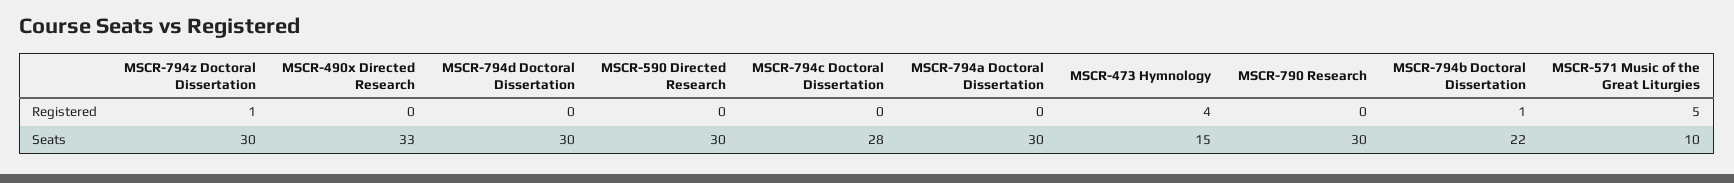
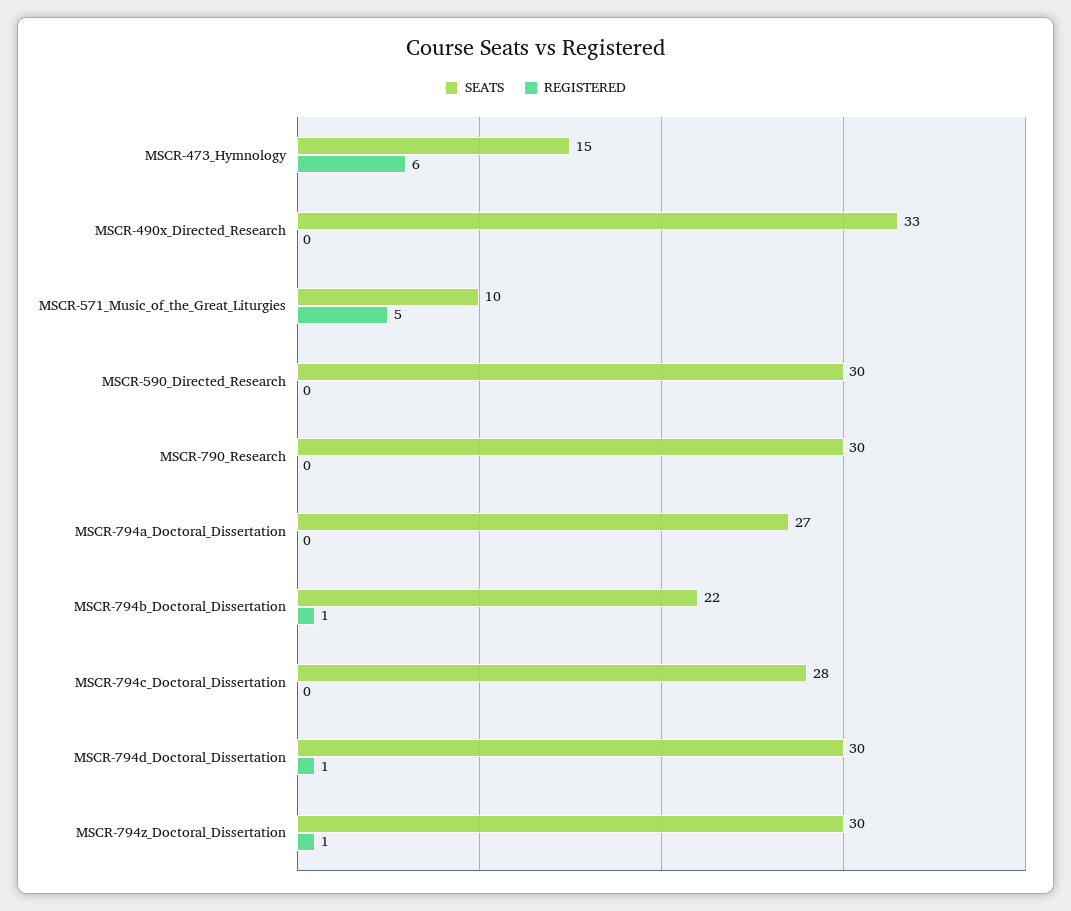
  {
    "Registered": {
      "MSCR-794z Doctoral Dissertation": 1,
      "MSCR-490x Directed Research": 0,
-     "MSCR-794d Doctoral Dissertation": 0,
+     "MSCR-794d Doctoral Dissertation": 1,
      "MSCR-590 Directed Research": 0,
      "MSCR-794c Doctoral Dissertation": 0,
      "MSCR-794a Doctoral Dissertation": 0,
-     "MSCR-473 Hymnology": 4,
+     "MSCR-473 Hymnology": 6,
      "MSCR-790 Research": 0,
      "MSCR-794b Doctoral Dissertation": 1,
      "MSCR-571 Music of the Great Liturgies": 5
    },
    "Seats": {
      "MSCR-794z Doctoral Dissertation": 30,
      "MSCR-490x Directed Research": 33,
      "MSCR-794d Doctoral Dissertation": 30,
      "MSCR-590 Directed Research": 30,
      "MSCR-794c Doctoral Dissertation": 28,
-     "MSCR-794a Doctoral Dissertation": 30,
+     "MSCR-794a Doctoral Dissertation": 27,
      "MSCR-473 Hymnology": 15,
      "MSCR-790 Research": 30,
      "MSCR-794b Doctoral Dissertation": 22,
      "MSCR-571 Music of the Great Liturgies": 10
    }
  }

